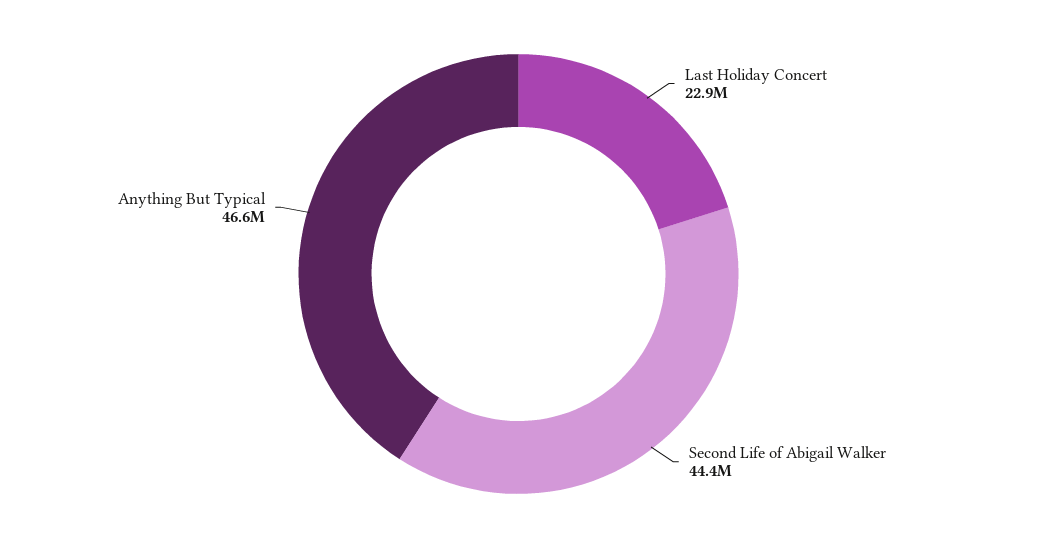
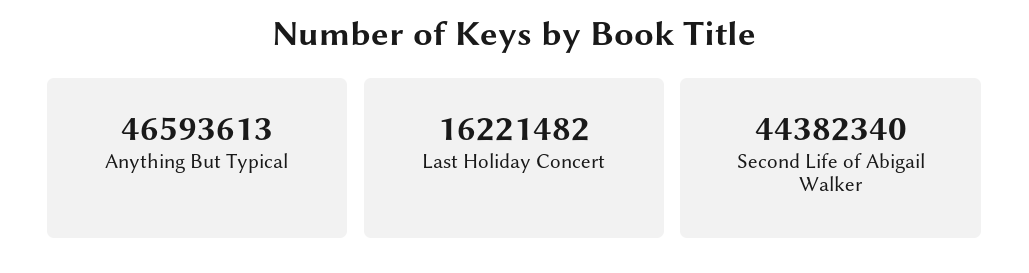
  {
-   "Last Holiday Concert": 22900000,
+   "Last Holiday Concert": 16221482,
    "Second Life of Abigail Walker": 44382340,
    "Anything But Typical": 46593613
  }

